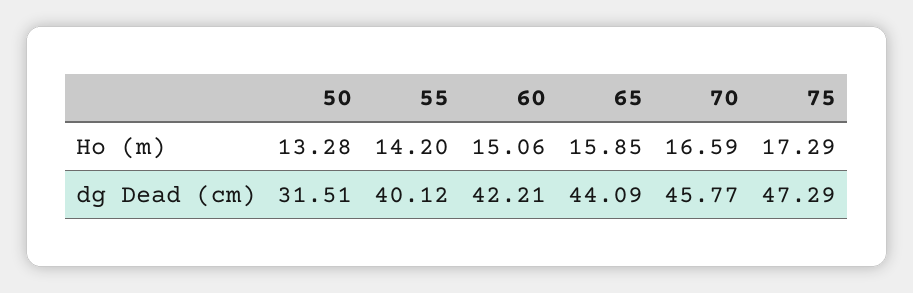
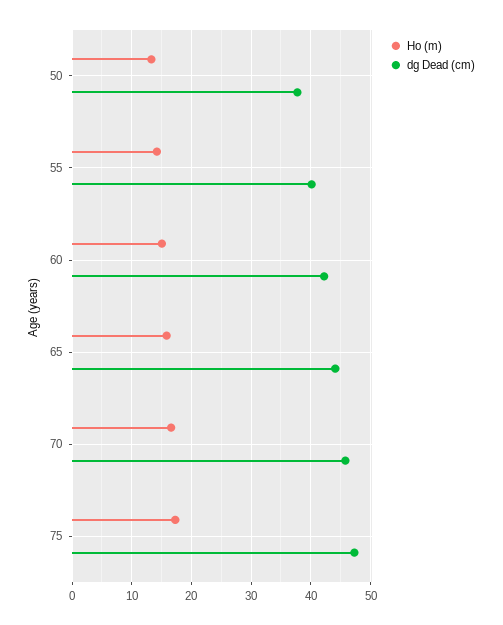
  {
    "Ho (m)": {
      "50": 13.28,
      "55": 14.2,
      "60": 15.06,
      "65": 15.85,
      "70": 16.59,
      "75": 17.29
    },
    "dg Dead (cm)": {
-     "50": 31.51,
+     "50": 38,
      "55": 40.12,
      "60": 42.21,
      "65": 44.09,
      "70": 45.77,
      "75": 47.29
    }
  }

